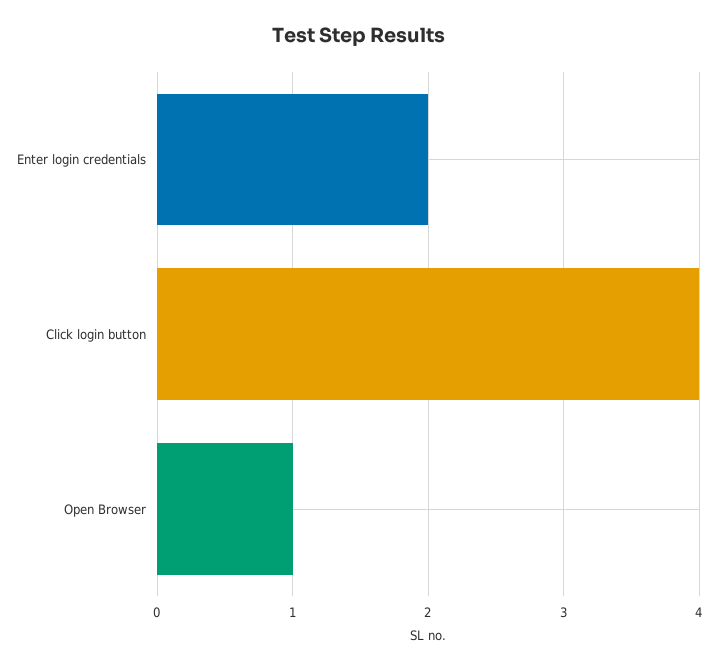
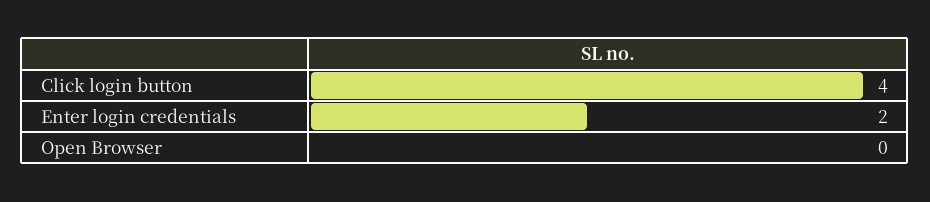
  {
    "Enter login credentials": 2,
    "Click login button": 4,
-   "Open Browser": 1
+   "Open Browser": 0
  }

